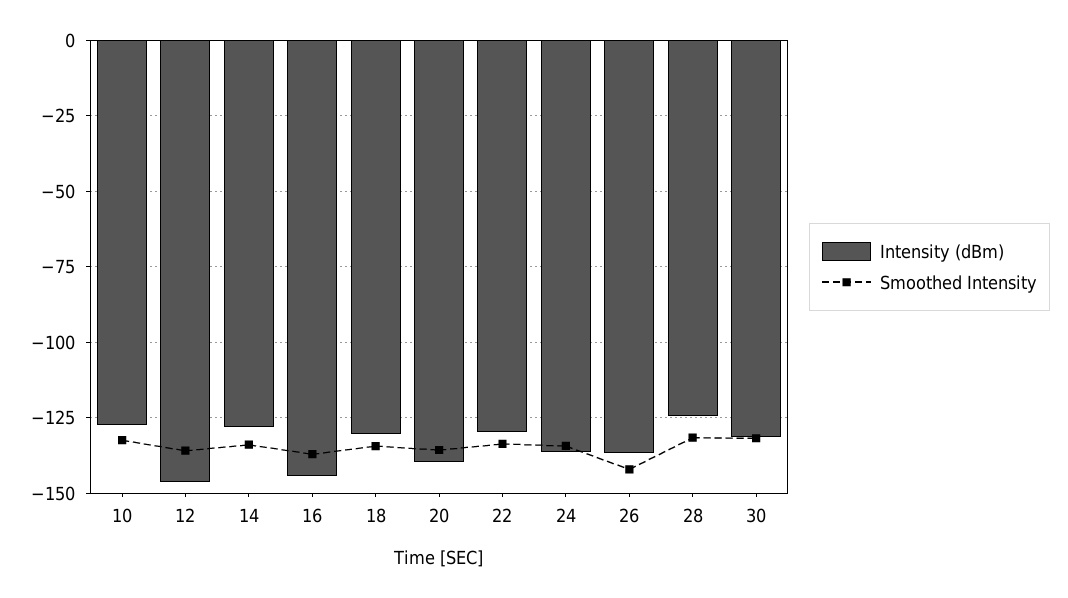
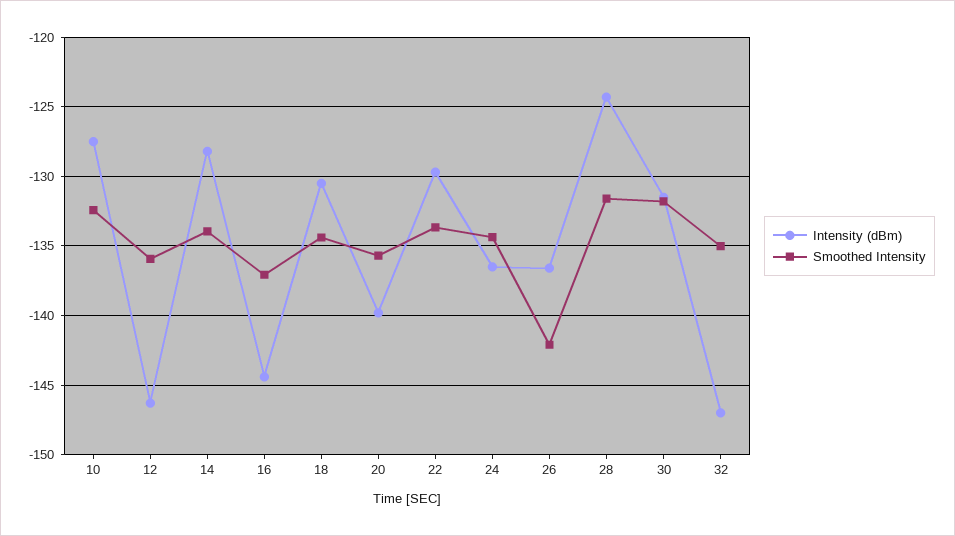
  {
    "Intensity (dBm)": {
      "10": -127.5,
      "12": -146.5,
      "14": -128,
      "16": -144.5,
      "18": -130.5,
      "20": -140,
      "22": -129.5,
      "24": -136.5,
      "26": -136.5,
      "28": -124.5,
-     "30": -131.5
+     "30": -131.5,
+     "32": -147
    },
    "Smoothed Intensity": {
      "10": -132.5,
      "12": -136,
      "14": -134,
      "16": -137,
      "18": -134.5,
      "20": -135.5,
      "22": -133.5,
      "24": -134.5,
      "26": -142,
      "28": -131.5,
-     "30": -132
+     "30": -132,
+     "32": -135
    }
  }

